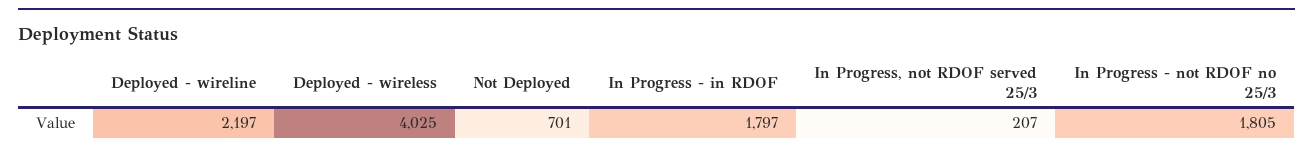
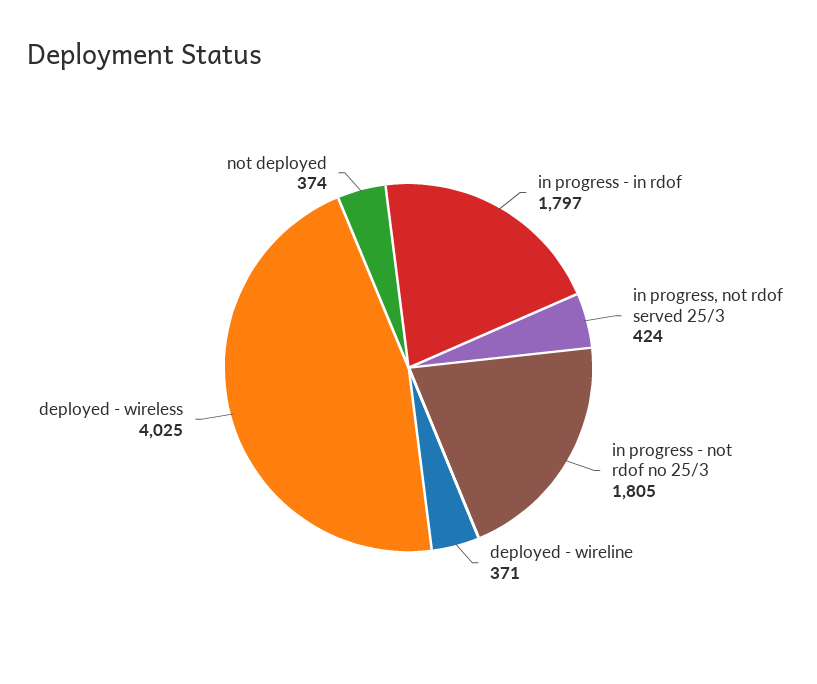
  {
-   "Deployed - wireline": 2197,
+   "Deployed - wireline": 371,
    "Deployed - wireless": 4025,
-   "Not Deployed": 701,
+   "Not Deployed": 374,
    "In Progress - in RDOF": 1797,
-   "In Progress, not RDOF served 25/3": 207,
+   "In Progress, not RDOF served 25/3": 424,
    "In Progress - not RDOF no 25/3": 1805
  }

